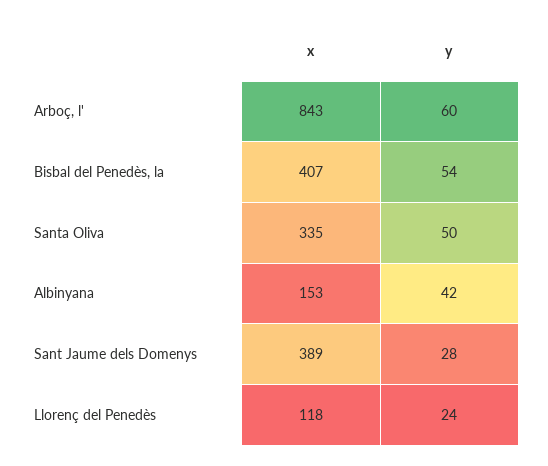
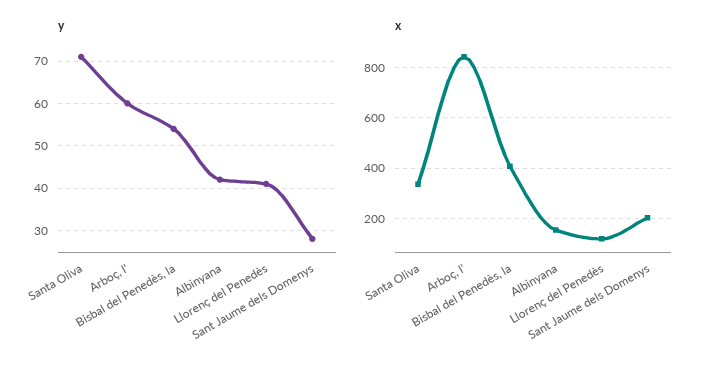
  {
    "x": {
      "Arboç, l'": 843,
      "Bisbal del Penedès, la": 407,
      "Santa Oliva": 335,
      "Albinyana": 153,
-     "Sant Jaume dels Domenys": 389,
+     "Sant Jaume dels Domenys": 200,
      "Llorenç del Penedès": 118
    },
    "y": {
      "Arboç, l'": 60,
      "Bisbal del Penedès, la": 54,
-     "Santa Oliva": 50,
+     "Santa Oliva": 70,
      "Albinyana": 42,
      "Sant Jaume dels Domenys": 28,
-     "Llorenç del Penedès": 24
+     "Llorenç del Penedès": 40
    }
  }

